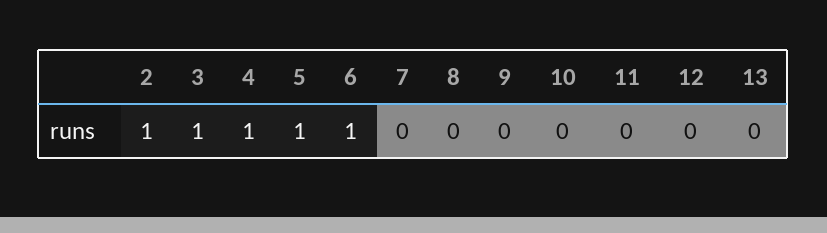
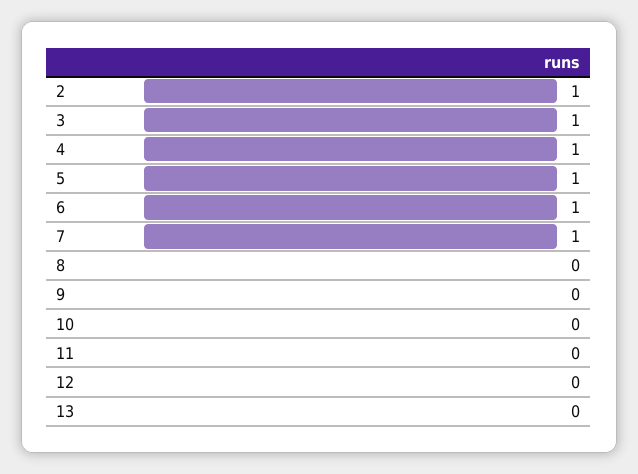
  {
    "2": 1,
    "3": 1,
    "4": 1,
    "5": 1,
    "6": 1,
-   "7": 0,
+   "7": 1,
    "8": 0,
    "9": 0,
    "10": 0,
    "11": 0,
    "12": 0,
    "13": 0
  }

